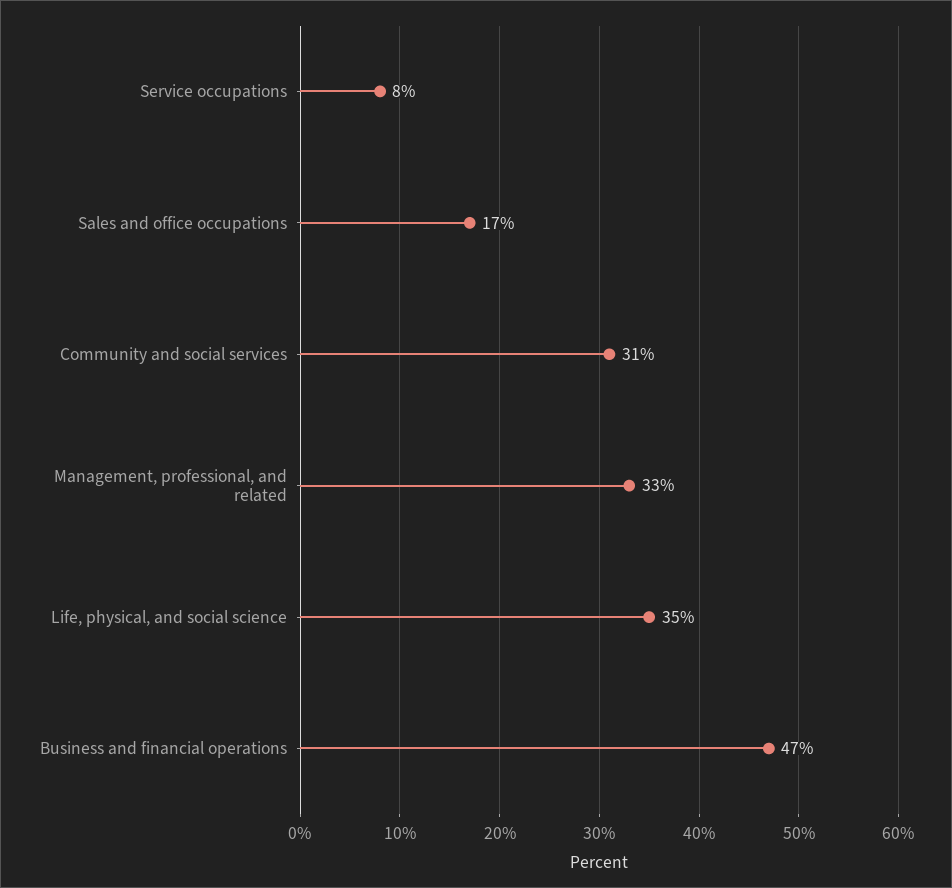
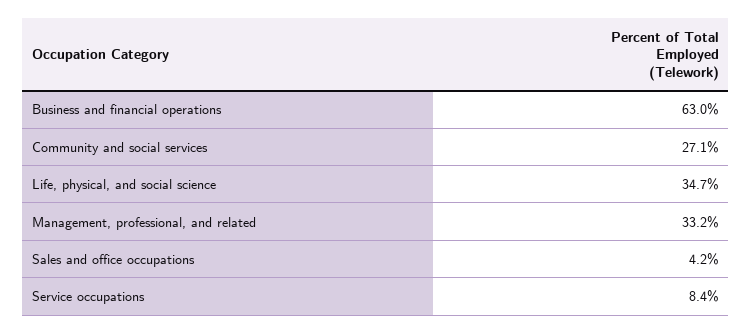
  {
    "Service occupations": 8.4,
-   "Sales and office occupations": 17,
+   "Sales and office occupations": 4.2,
-   "Community and social services": 31,
+   "Community and social services": 27.1,
    "Management, professional, and related": 33.2,
    "Life, physical, and social science": 34.7,
-   "Business and financial operations": 47
+   "Business and financial operations": 63
  }

